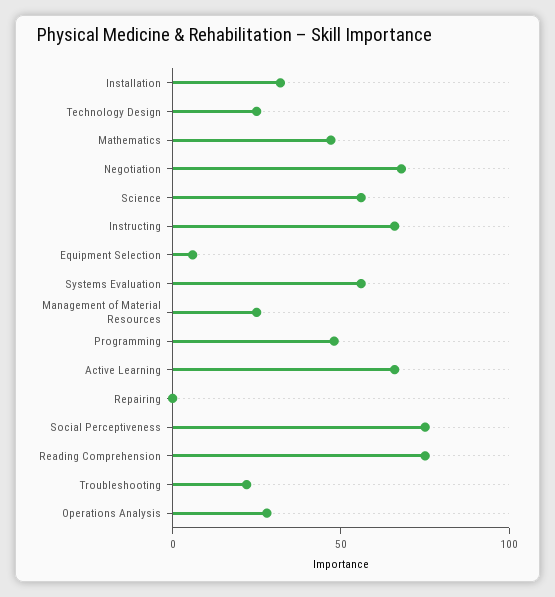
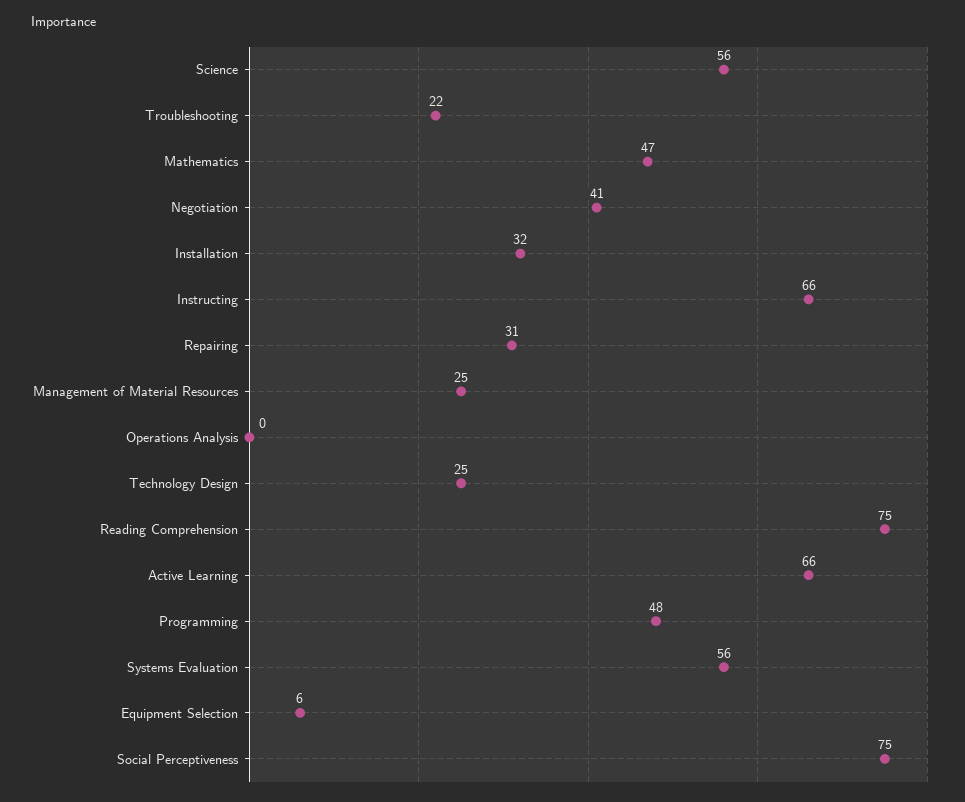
  {
    "Installation": 32,
    "Technology Design": 25,
    "Mathematics": 47,
-   "Negotiation": 70,
+   "Negotiation": 41,
    "Science": 56,
    "Instructing": 66,
    "Equipment Selection": 6,
    "Systems Evaluation": 56,
    "Management of Material Resources": 25,
    "Programming": 48,
    "Active Learning": 66,
-   "Repairing": 0,
+   "Repairing": 31,
    "Social Perceptiveness": 75,
    "Reading Comprehension": 75,
    "Troubleshooting": 22,
-   "Operations Analysis": 30
+   "Operations Analysis": 0
  }

